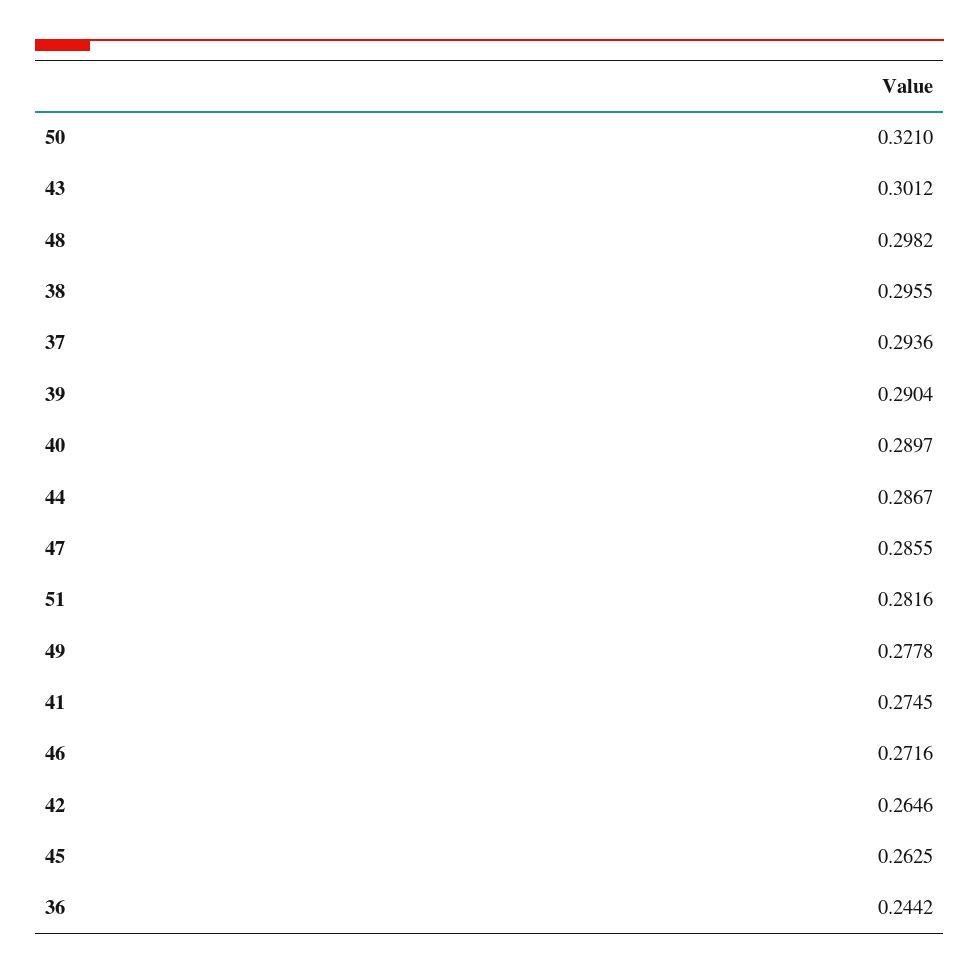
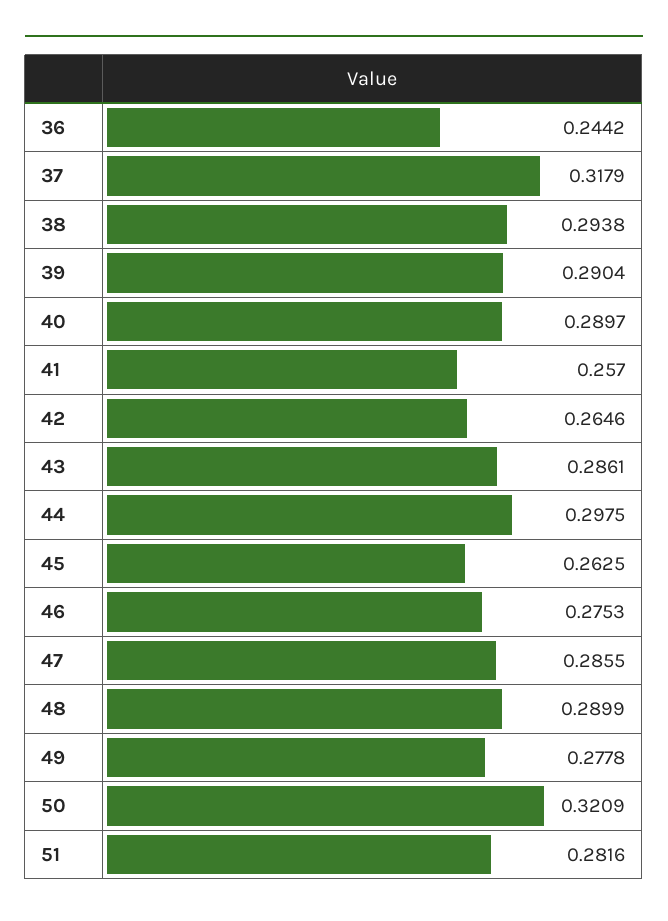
  {
-   "50": 0.321,
+   "50": 0.3209,
-   "43": 0.3012,
+   "43": 0.2861,
-   "48": 0.2982,
+   "48": 0.2899,
-   "38": 0.2955,
+   "38": 0.2938,
-   "37": 0.2936,
+   "37": 0.3179,
    "39": 0.2904,
    "40": 0.2897,
-   "44": 0.2867,
+   "44": 0.2975,
    "47": 0.2855,
    "51": 0.2816,
    "49": 0.2778,
-   "41": 0.2745,
+   "41": 0.257,
-   "46": 0.2716,
+   "46": 0.2753,
    "42": 0.2646,
    "45": 0.2625,
    "36": 0.2442
  }

